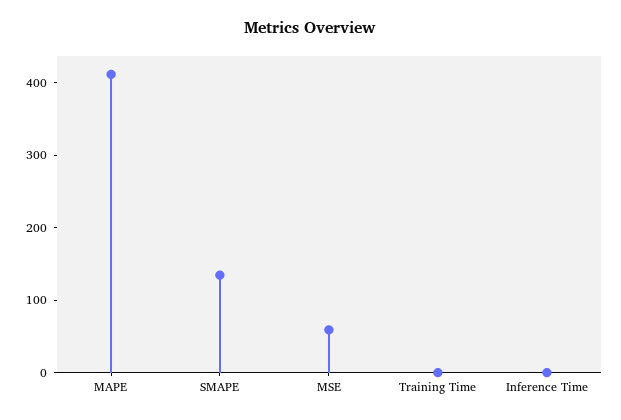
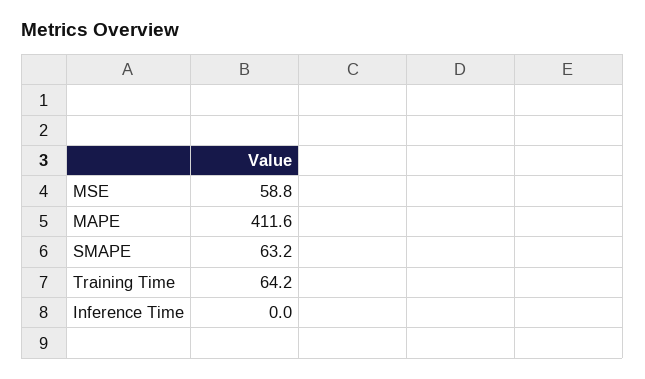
  {
    "MAPE": 411.6,
-   "SMAPE": 140,
+   "SMAPE": 63.2,
    "MSE": 58.8,
-   "Training Time": 0,
+   "Training Time": 64.2,
    "Inference Time": 0
  }

